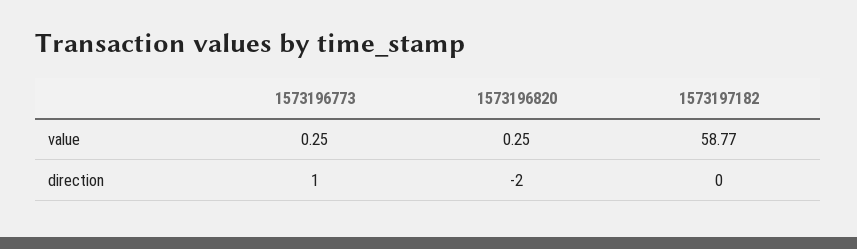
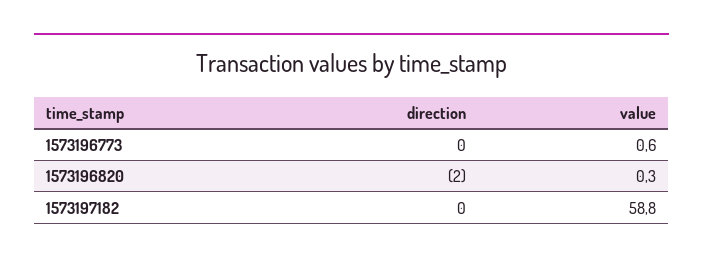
  {
    "1573196773": {
-     "value": 0.25,
+     "value": 0.6,
-     "direction": 1
+     "direction": 0
    },
    "1573196820": {
      "value": 0.25,
      "direction": -2
    },
    "1573197182": {
      "value": 58.77,
      "direction": 0
    }
  }

